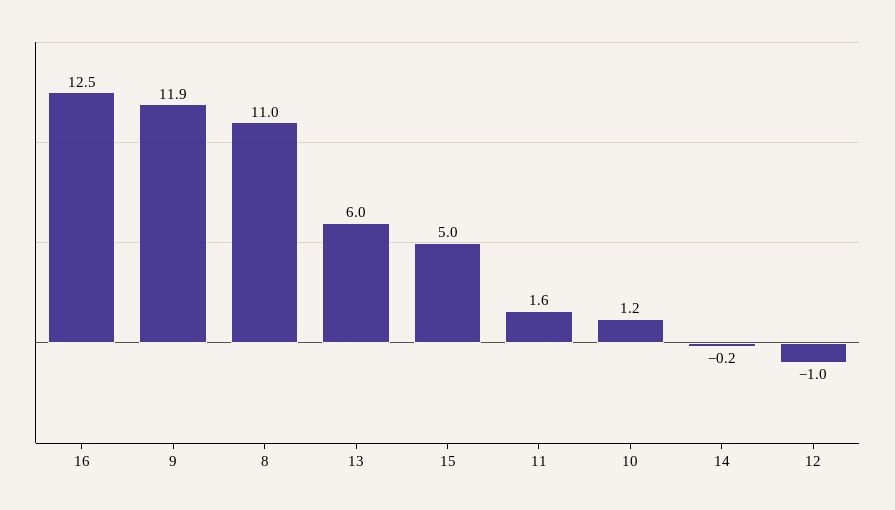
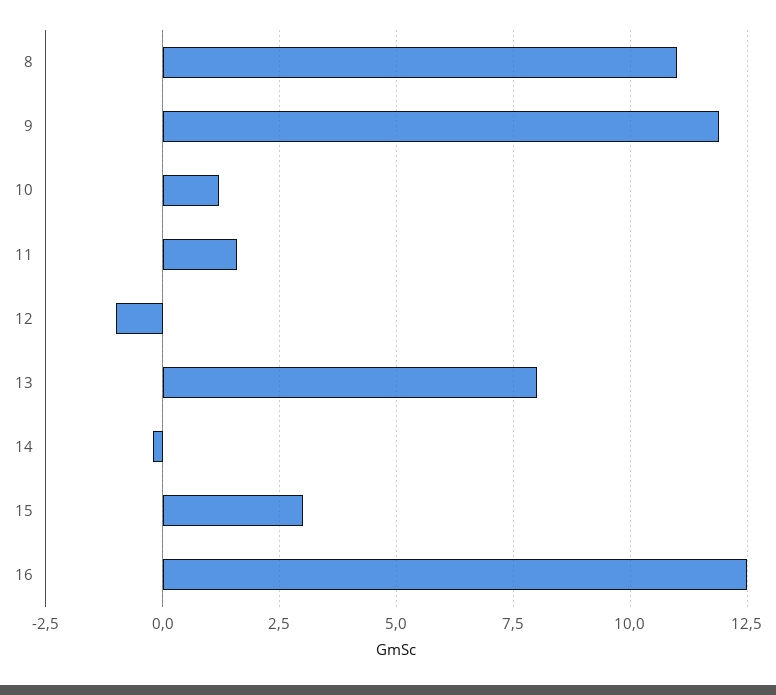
  {
    "16": 12.5,
    "9": 11.9,
    "8": 11,
-   "13": 6,
+   "13": 8,
-   "15": 5,
+   "15": 3,
    "11": 1.6,
    "10": 1.2,
    "14": -0.2,
    "12": -1
  }

